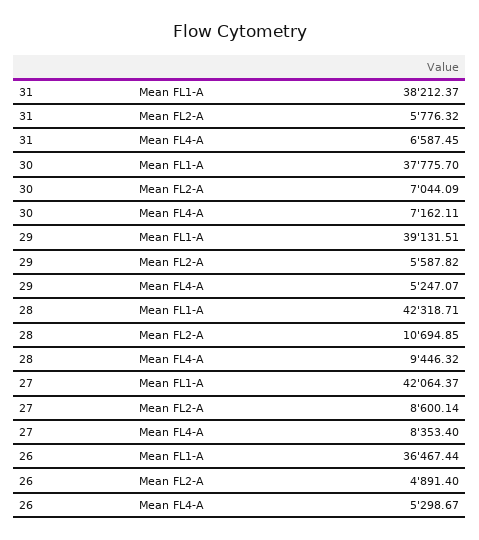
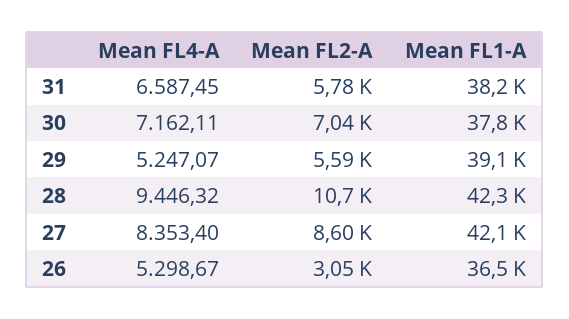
  {
    "31": {
      "Mean FL1-A": 38212.37,
      "Mean FL2-A": 5776.32,
      "Mean FL4-A": 6587.45
    },
    "30": {
      "Mean FL1-A": 37775.7,
      "Mean FL2-A": 7044.09,
      "Mean FL4-A": 7162.11
    },
    "29": {
      "Mean FL1-A": 39131.51,
      "Mean FL2-A": 5587.82,
      "Mean FL4-A": 5247.07
    },
    "28": {
      "Mean FL1-A": 42318.71,
      "Mean FL2-A": 10694.85,
      "Mean FL4-A": 9446.32
    },
    "27": {
      "Mean FL1-A": 42064.37,
      "Mean FL2-A": 8600.14,
      "Mean FL4-A": 8353.4
    },
    "26": {
      "Mean FL1-A": 36467.44,
-     "Mean FL2-A": 4891.4,
+     "Mean FL2-A": 3050,
      "Mean FL4-A": 5298.67
    }
  }

